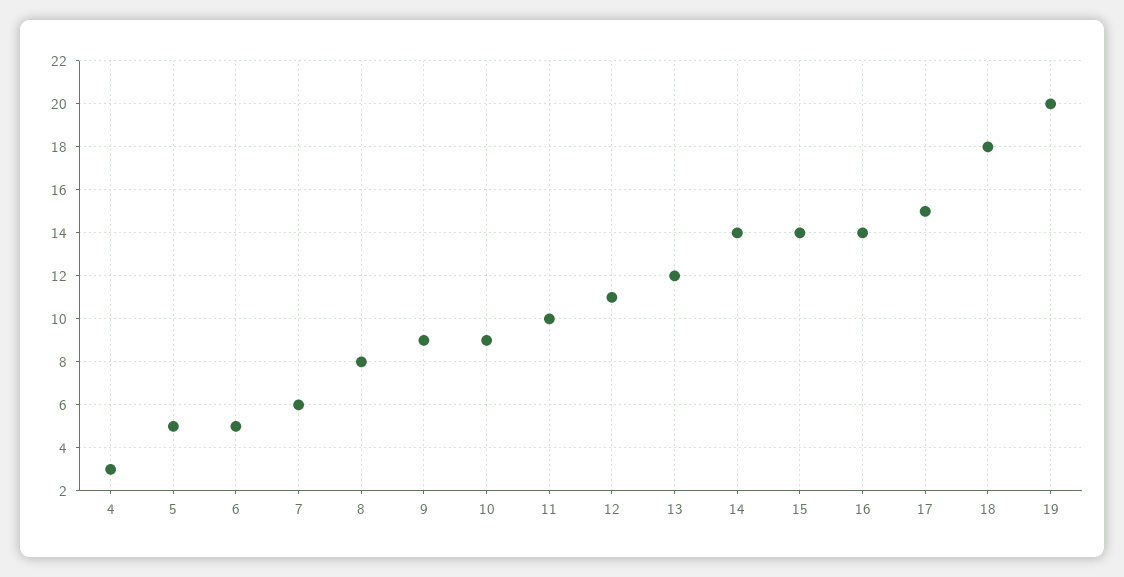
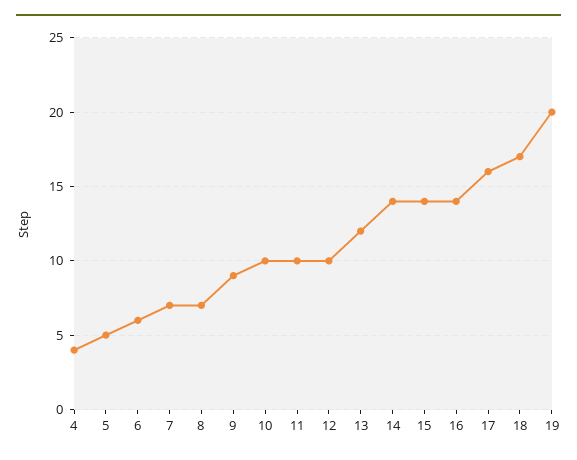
  {
-   "4": 3,
+   "4": 4,
    "5": 5,
-   "6": 5,
+   "6": 6,
-   "7": 6,
+   "7": 7,
-   "8": 8,
+   "8": 7,
    "9": 9,
-   "10": 9,
+   "10": 10,
    "11": 10,
-   "12": 11,
+   "12": 10,
    "13": 12,
    "14": 14,
    "15": 14,
    "16": 14,
-   "17": 15,
+   "17": 16,
-   "18": 18,
+   "18": 17,
    "19": 20
  }

